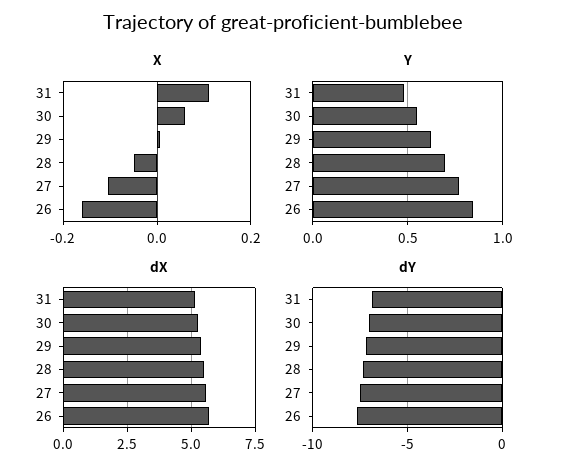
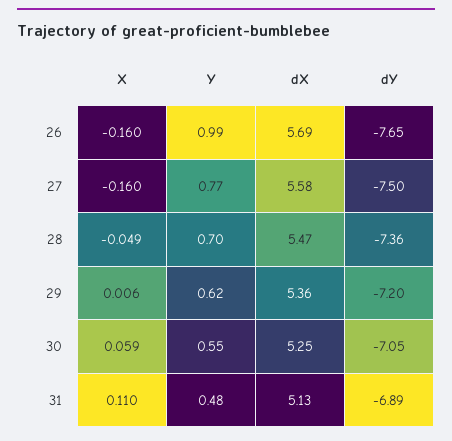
  {
    "X": {
      "31": 0.11,
      "30": 0.059,
      "29": 0.006,
      "28": -0.049,
-     "27": -0.1,
+     "27": -0.16,
      "26": -0.16
    },
    "Y": {
      "31": 0.48,
      "30": 0.55,
      "29": 0.62,
      "28": 0.7,
      "27": 0.77,
-     "26": 0.85
+     "26": 0.99
    },
    "dX": {
      "31": 5.13,
      "30": 5.25,
      "29": 5.36,
      "28": 5.47,
      "27": 5.58,
      "26": 5.69
    },
    "dY": {
      "31": -6.89,
      "30": -7.05,
      "29": -7.2,
      "28": -7.36,
      "27": -7.5,
      "26": -7.65
    }
  }

